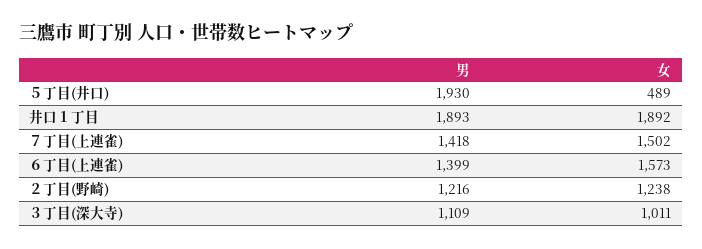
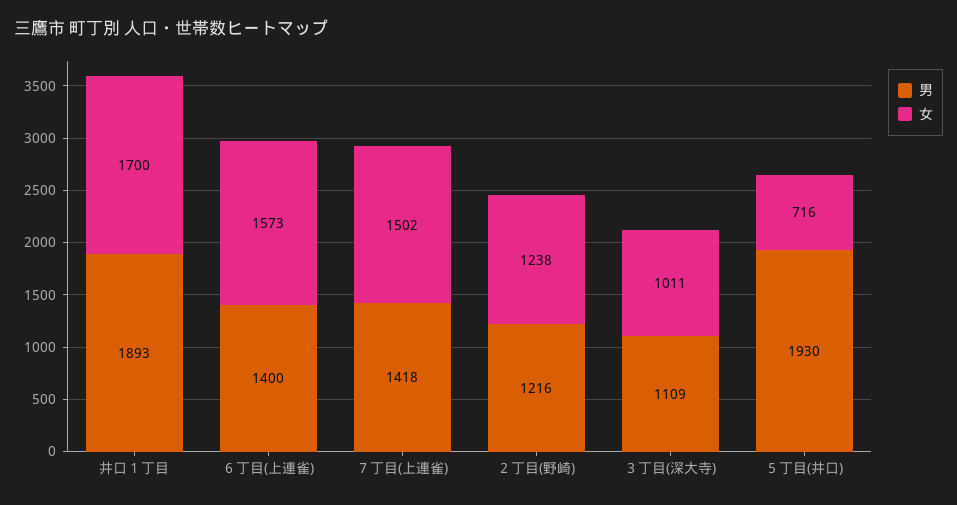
  {
    "男": {
      "５丁目(井口)": 1930,
      "井口１丁目": 1893,
      "７丁目(上連雀)": 1418,
-     "６丁目(上連雀)": 1399,
+     "６丁目(上連雀)": 1400,
      "２丁目(野崎)": 1216,
      "３丁目(深大寺)": 1109
    },
    "女": {
-     "５丁目(井口)": 489,
+     "５丁目(井口)": 716,
-     "井口１丁目": 1892,
+     "井口１丁目": 1700,
      "７丁目(上連雀)": 1502,
      "６丁目(上連雀)": 1573,
      "２丁目(野崎)": 1238,
      "３丁目(深大寺)": 1011
    }
  }

